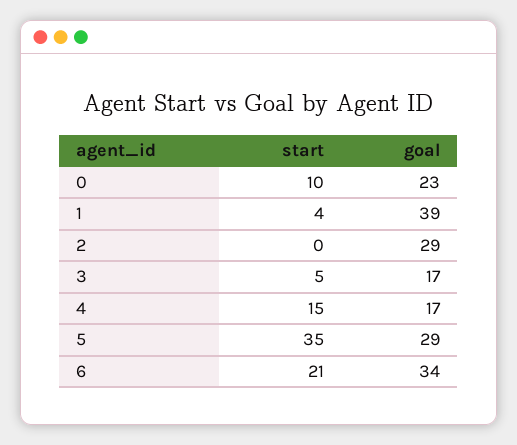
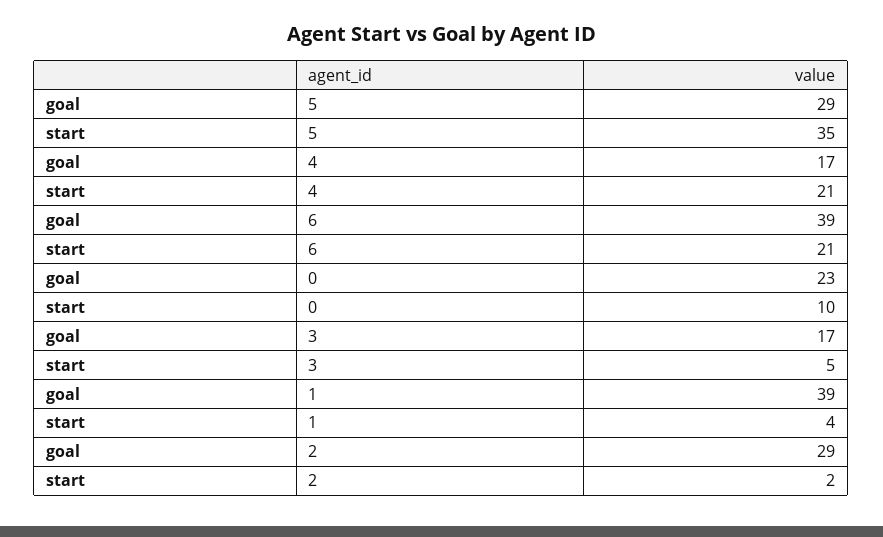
  {
    "start": {
      "0": 10,
      "1": 4,
-     "2": 0,
+     "2": 2,
      "3": 5,
-     "4": 15,
+     "4": 21,
      "5": 35,
      "6": 21
    },
    "goal": {
      "0": 23,
      "1": 39,
      "2": 29,
      "3": 17,
      "4": 17,
      "5": 29,
-     "6": 34
+     "6": 39
    }
  }

